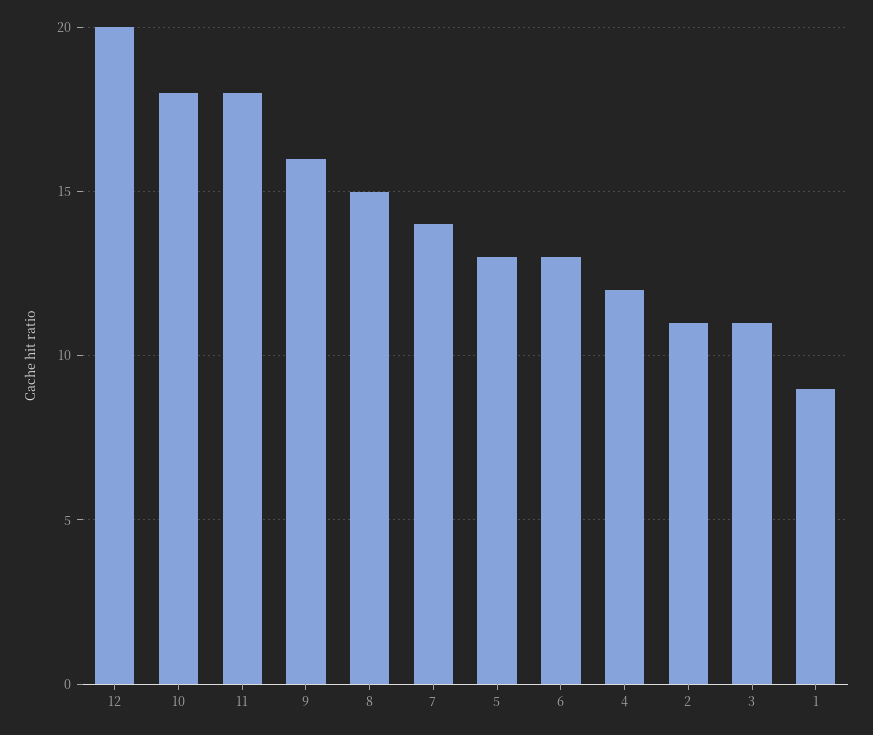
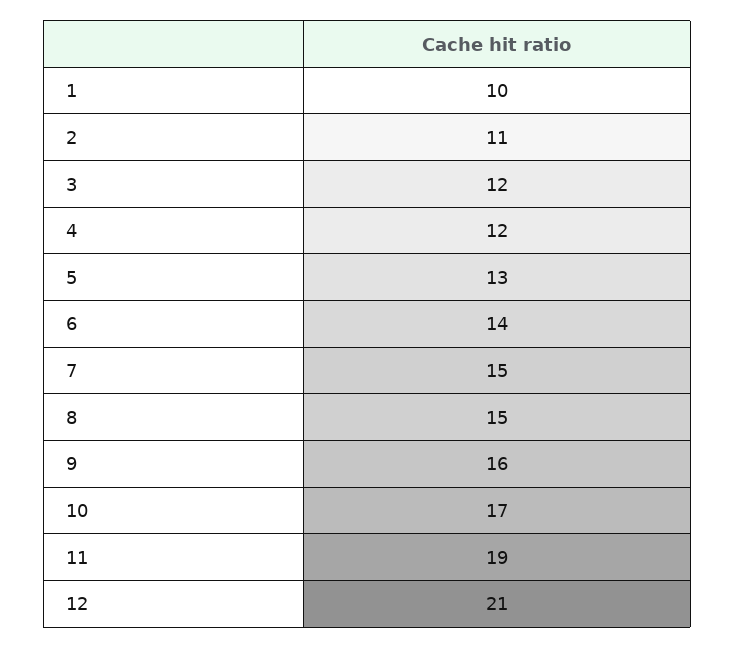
  {
-   "12": 20,
+   "12": 21,
-   "10": 18,
+   "10": 17,
-   "11": 18,
+   "11": 19,
    "9": 16,
    "8": 15,
-   "7": 14,
+   "7": 15,
    "5": 13,
-   "6": 13,
+   "6": 14,
    "4": 12,
    "2": 11,
-   "3": 11,
+   "3": 12,
-   "1": 9
+   "1": 10
  }

